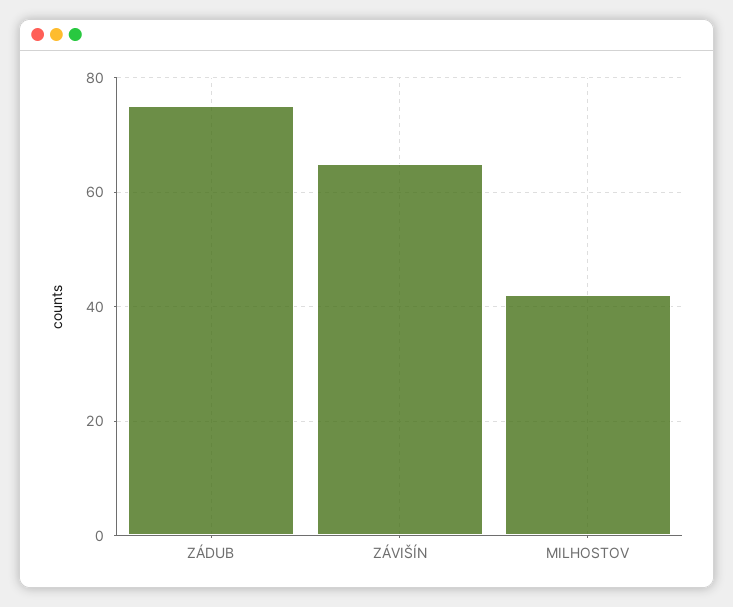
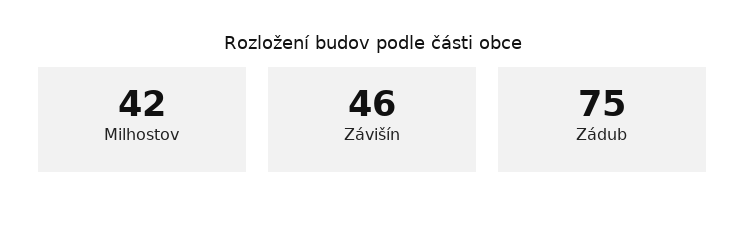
  {
    "ZÁDUB": 75,
-   "ZÁVIŠÍN": 65,
+   "ZÁVIŠÍN": 46,
    "MILHOSTOV": 42
  }

